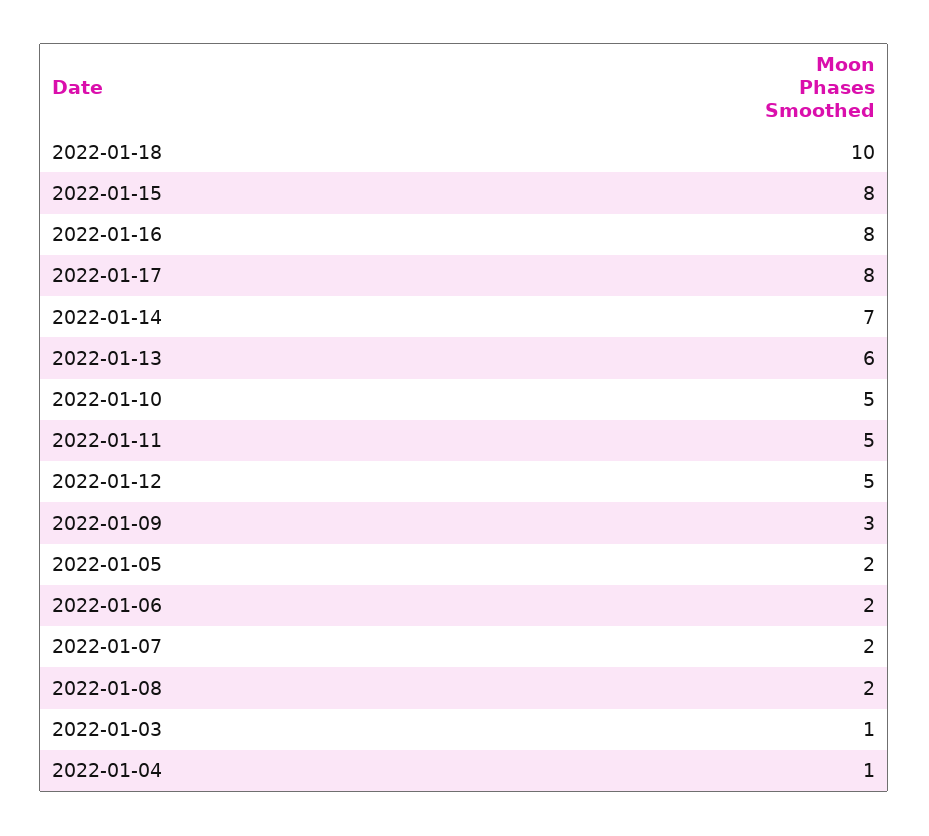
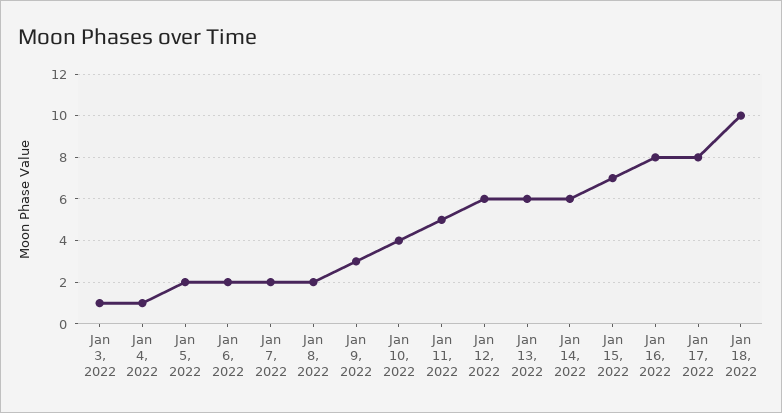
  {
    "2022-01-18": 10,
-   "2022-01-15": 8,
+   "2022-01-15": 7,
    "2022-01-16": 8,
    "2022-01-17": 8,
-   "2022-01-14": 7,
+   "2022-01-14": 6,
    "2022-01-13": 6,
-   "2022-01-10": 5,
+   "2022-01-10": 4,
    "2022-01-11": 5,
-   "2022-01-12": 5,
+   "2022-01-12": 6,
    "2022-01-09": 3,
    "2022-01-05": 2,
    "2022-01-06": 2,
    "2022-01-07": 2,
    "2022-01-08": 2,
    "2022-01-03": 1,
    "2022-01-04": 1
  }

